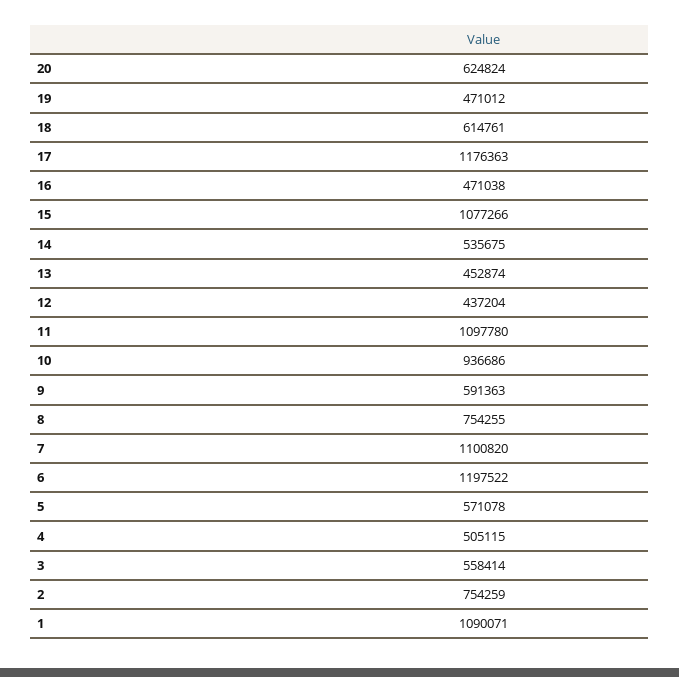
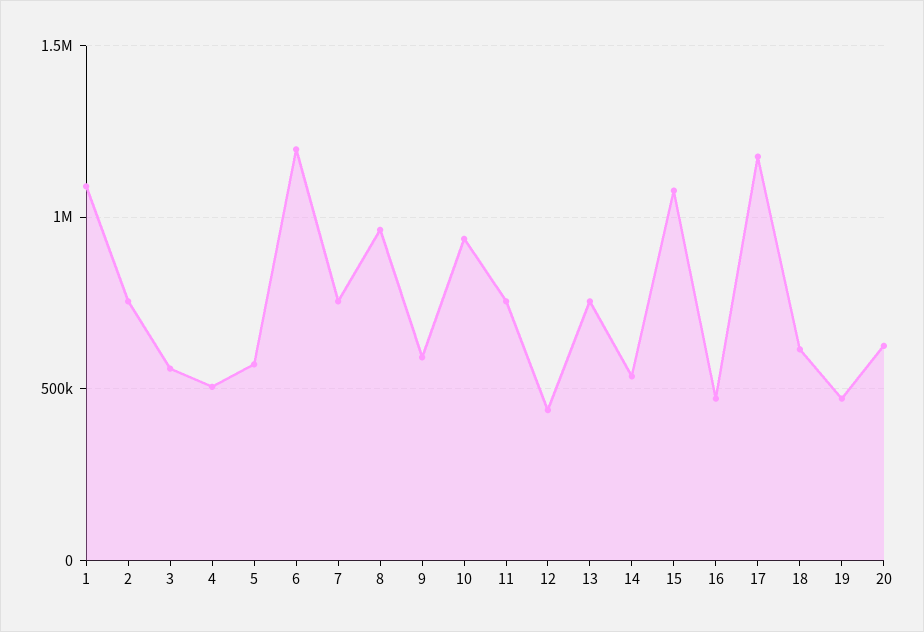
  {
    "20": 624824,
    "19": 471012,
    "18": 614761,
    "17": 1176363,
    "16": 471038,
    "15": 1077266,
    "14": 535675,
-   "13": 452874,
+   "13": 750000,
    "12": 437204,
-   "11": 1097780,
+   "11": 750000,
    "10": 936686,
    "9": 591363,
-   "8": 754255,
+   "8": 950000,
-   "7": 1100820,
+   "7": 750000,
    "6": 1197522,
    "5": 571078,
    "4": 505115,
    "3": 558414,
    "2": 754259,
    "1": 1090071
  }

